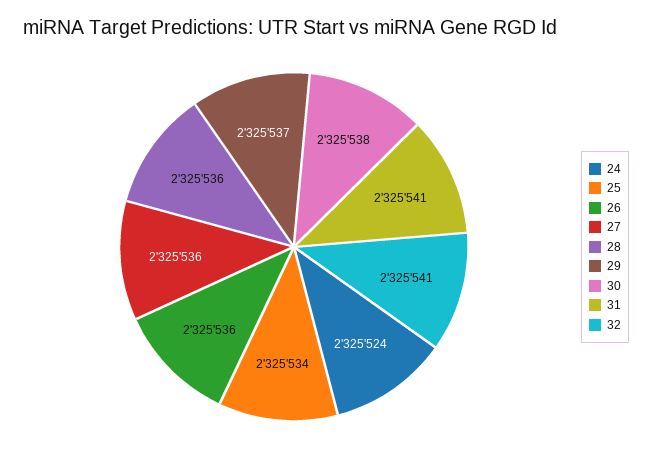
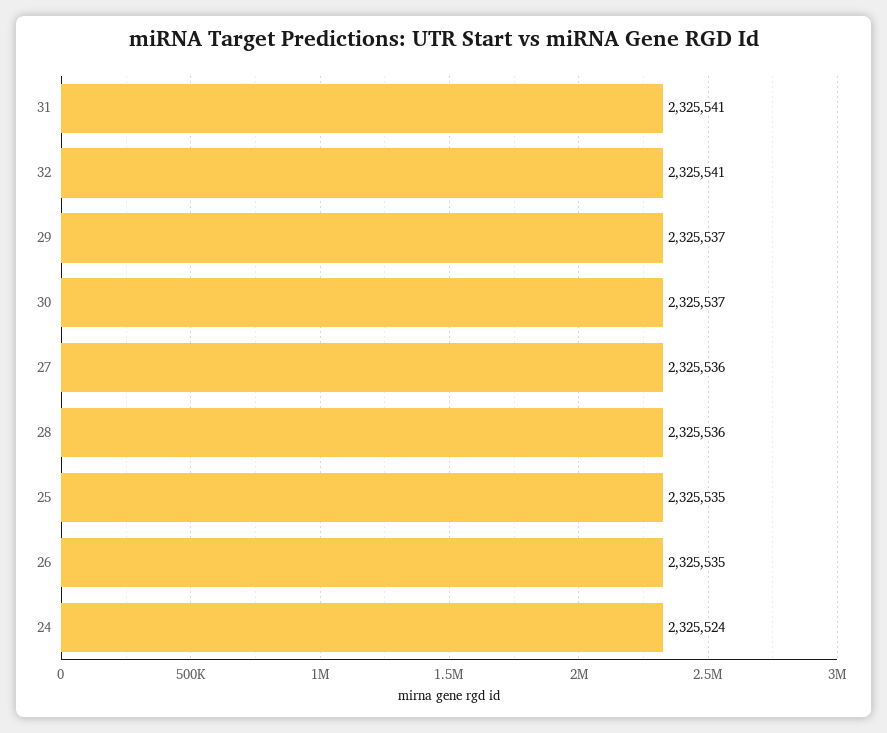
  {
    "24": 2325524,
-   "25": 2325534,
+   "25": 2325535,
-   "26": 2325536,
+   "26": 2325535,
    "27": 2325536,
    "28": 2325536,
    "29": 2325537,
-   "30": 2325538,
+   "30": 2325537,
    "31": 2325541,
    "32": 2325541
  }

